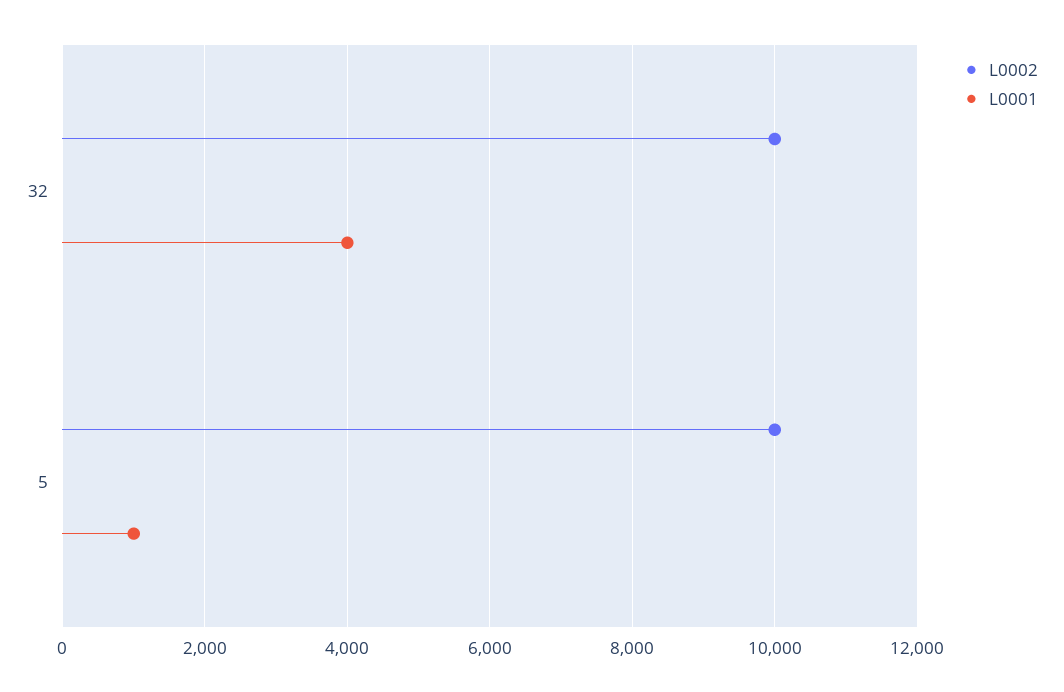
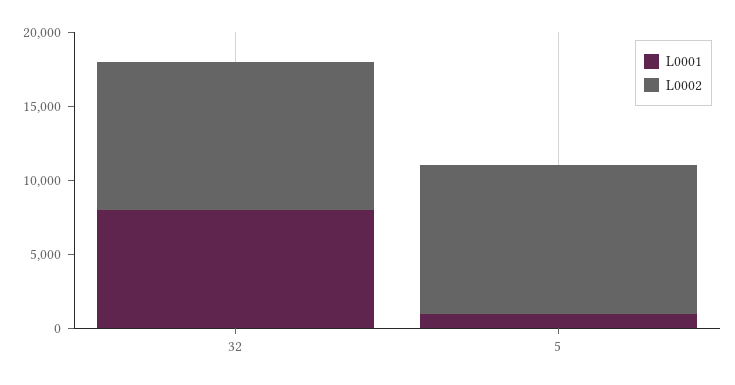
  {
    "L0002": {
      "32": 10000,
      "5": 10000
    },
    "L0001": {
-     "32": 4000,
+     "32": 8000,
      "5": 1000
    }
  }

